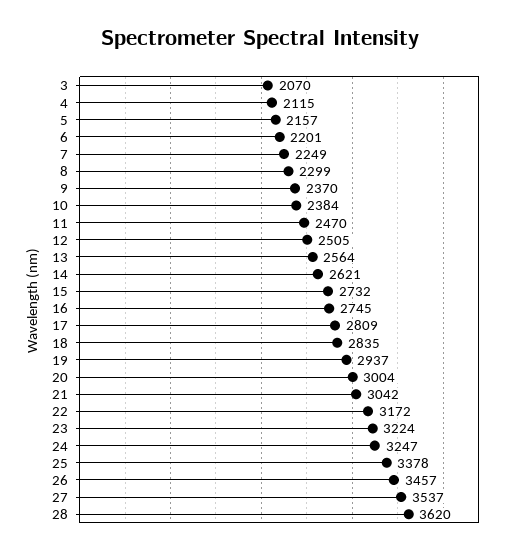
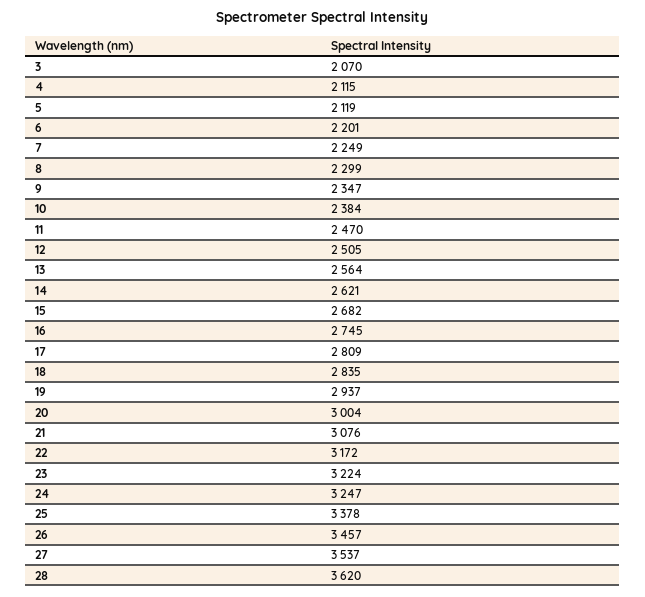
  {
    "3": 2070,
    "4": 2115,
-   "5": 2157,
+   "5": 2119,
    "6": 2201,
    "7": 2249,
    "8": 2299,
-   "9": 2370,
+   "9": 2347,
    "10": 2384,
    "11": 2470,
    "12": 2505,
    "13": 2564,
    "14": 2621,
-   "15": 2732,
+   "15": 2682,
    "16": 2745,
    "17": 2809,
    "18": 2835,
    "19": 2937,
    "20": 3004,
-   "21": 3042,
+   "21": 3076,
    "22": 3172,
    "23": 3224,
    "24": 3247,
    "25": 3378,
    "26": 3457,
    "27": 3537,
    "28": 3620
  }

